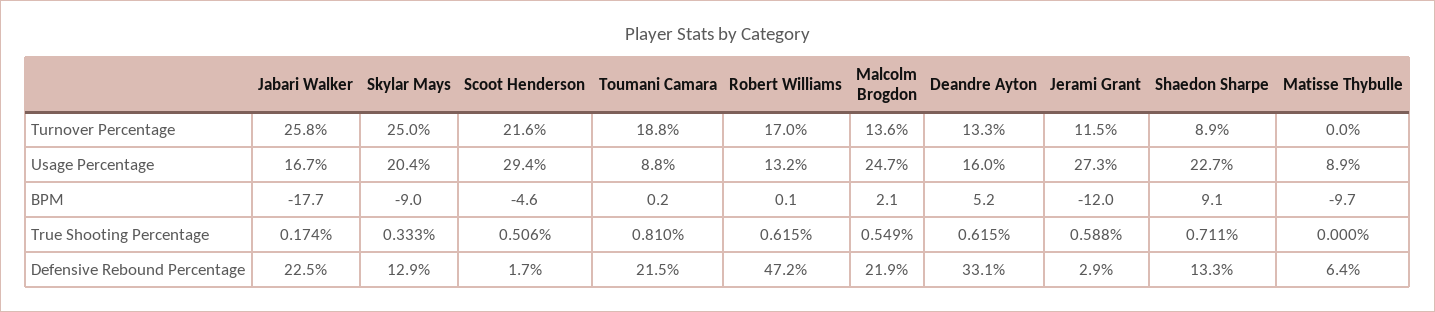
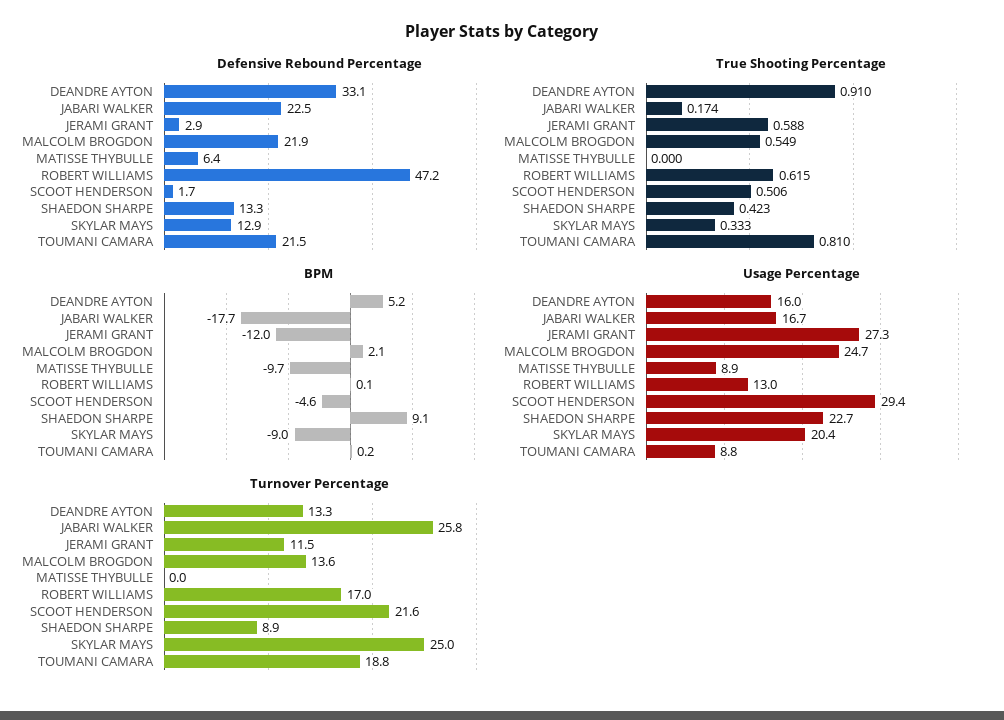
  {
    "Turnover Percentage": {
      "Jabari Walker": 25.8,
      "Skylar Mays": 25,
      "Scoot Henderson": 21.6,
      "Toumani Camara": 18.8,
      "Robert Williams": 17,
      "Malcolm Brogdon": 13.6,
      "Deandre Ayton": 13.3,
      "Jerami Grant": 11.5,
      "Shaedon Sharpe": 8.9,
      "Matisse Thybulle": 0
    },
    "Usage Percentage": {
      "Jabari Walker": 16.7,
      "Skylar Mays": 20.4,
      "Scoot Henderson": 29.4,
      "Toumani Camara": 8.8,
-     "Robert Williams": 13.2,
+     "Robert Williams": 13,
      "Malcolm Brogdon": 24.7,
      "Deandre Ayton": 16,
      "Jerami Grant": 27.3,
      "Shaedon Sharpe": 22.7,
      "Matisse Thybulle": 8.9
    },
    "BPM": {
      "Jabari Walker": -17.7,
      "Skylar Mays": -9,
      "Scoot Henderson": -4.6,
      "Toumani Camara": 0.2,
      "Robert Williams": 0.1,
      "Malcolm Brogdon": 2.1,
      "Deandre Ayton": 5.2,
      "Jerami Grant": -12,
      "Shaedon Sharpe": 9.1,
      "Matisse Thybulle": -9.7
    },
    "True Shooting Percentage": {
      "Jabari Walker": 0.174,
      "Skylar Mays": 0.333,
      "Scoot Henderson": 0.506,
      "Toumani Camara": 0.81,
      "Robert Williams": 0.615,
      "Malcolm Brogdon": 0.549,
-     "Deandre Ayton": 0.615,
+     "Deandre Ayton": 0.91,
      "Jerami Grant": 0.588,
-     "Shaedon Sharpe": 0.711,
+     "Shaedon Sharpe": 0.423,
      "Matisse Thybulle": 0
    },
    "Defensive Rebound Percentage": {
      "Jabari Walker": 22.5,
      "Skylar Mays": 12.9,
      "Scoot Henderson": 1.7,
      "Toumani Camara": 21.5,
      "Robert Williams": 47.2,
      "Malcolm Brogdon": 21.9,
      "Deandre Ayton": 33.1,
      "Jerami Grant": 2.9,
      "Shaedon Sharpe": 13.3,
      "Matisse Thybulle": 6.4
    }
  }

